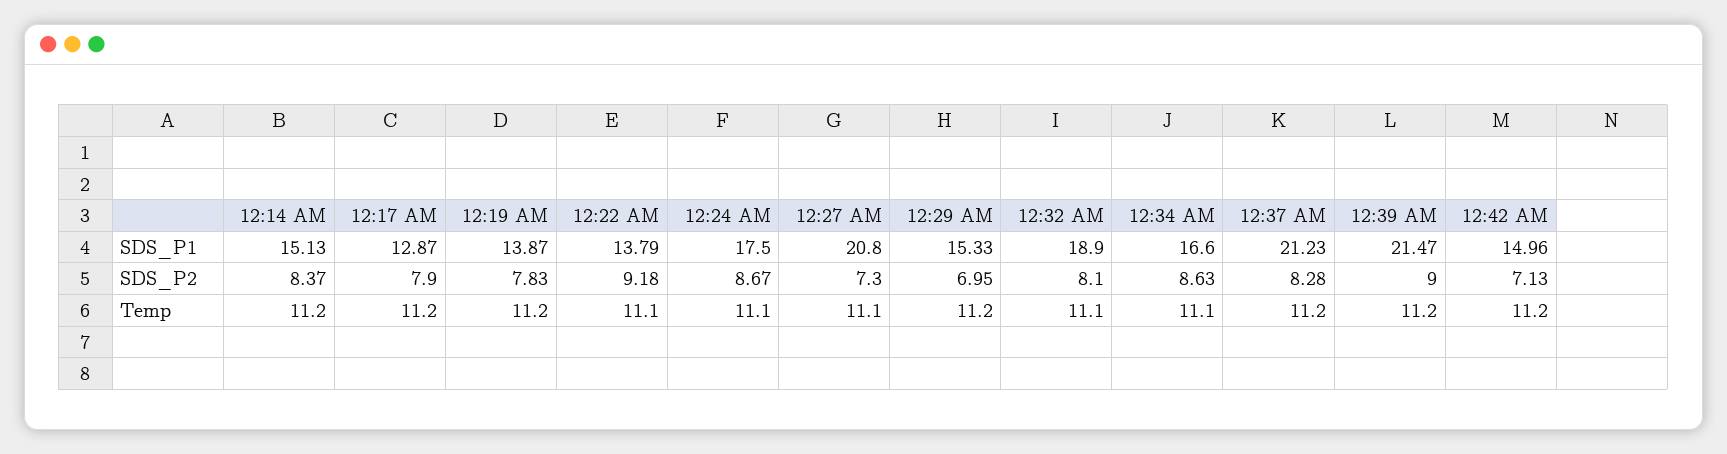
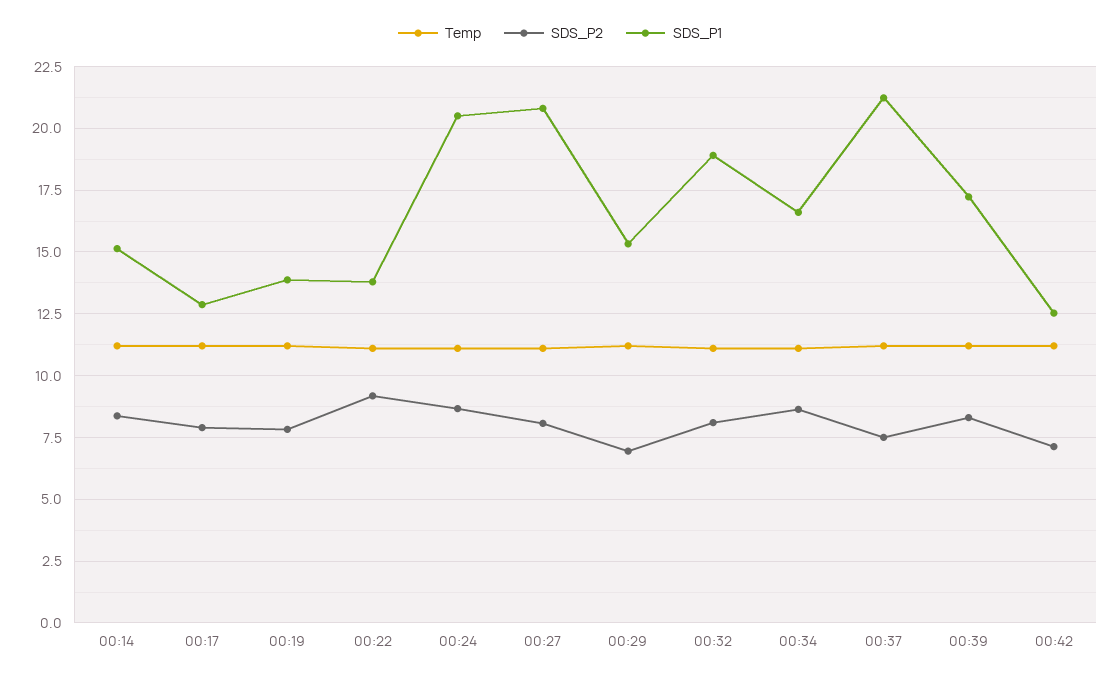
  {
    "SDS_P1": {
      "12:14 AM": 15.13,
      "12:17 AM": 12.87,
      "12:19 AM": 13.87,
      "12:22 AM": 13.79,
-     "12:24 AM": 17.5,
+     "12:24 AM": 20.5,
      "12:27 AM": 20.8,
      "12:29 AM": 15.33,
      "12:32 AM": 18.9,
      "12:34 AM": 16.6,
      "12:37 AM": 21.23,
-     "12:39 AM": 21.47,
+     "12:39 AM": 17.25,
-     "12:42 AM": 14.96
+     "12:42 AM": 12.5
    },
    "SDS_P2": {
      "12:14 AM": 8.37,
      "12:17 AM": 7.9,
      "12:19 AM": 7.83,
      "12:22 AM": 9.18,
      "12:24 AM": 8.67,
-     "12:27 AM": 7.3,
+     "12:27 AM": 8,
      "12:29 AM": 6.95,
      "12:32 AM": 8.1,
      "12:34 AM": 8.63,
-     "12:37 AM": 8.28,
+     "12:37 AM": 7.5,
-     "12:39 AM": 9,
+     "12:39 AM": 8.25,
      "12:42 AM": 7.13
    },
    "Temp": {
      "12:14 AM": 11.2,
      "12:17 AM": 11.2,
      "12:19 AM": 11.2,
      "12:22 AM": 11.1,
      "12:24 AM": 11.1,
      "12:27 AM": 11.1,
      "12:29 AM": 11.2,
      "12:32 AM": 11.1,
      "12:34 AM": 11.1,
      "12:37 AM": 11.2,
      "12:39 AM": 11.2,
      "12:42 AM": 11.2
    }
  }

